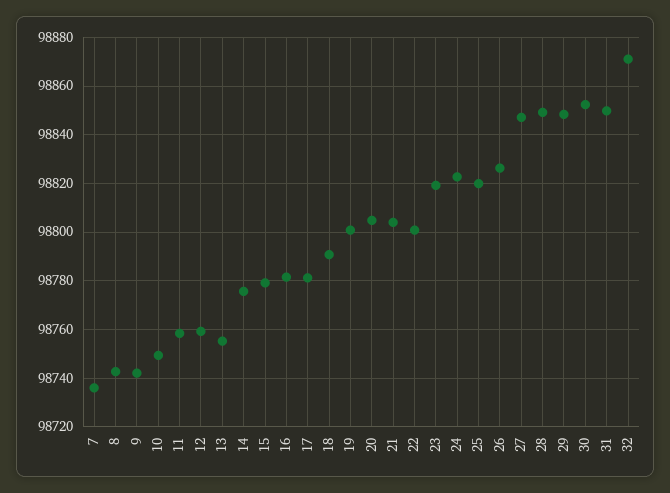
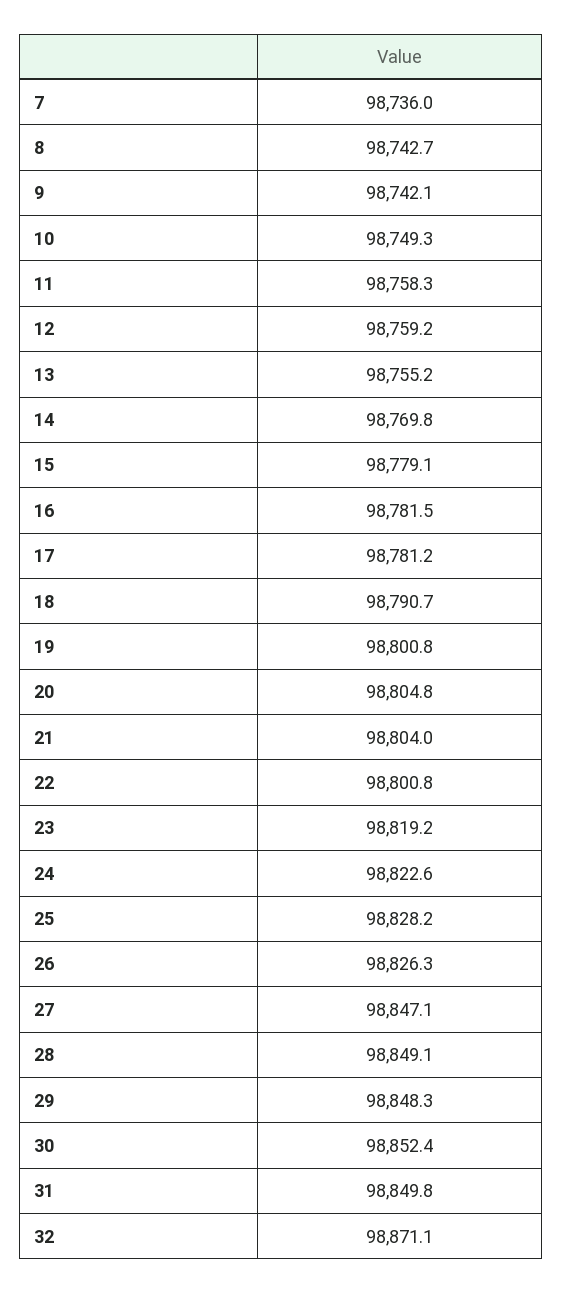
  {
    "7": 98736,
    "8": 98742.7,
    "9": 98742.1,
    "10": 98749.3,
    "11": 98758.3,
    "12": 98759.2,
    "13": 98755.2,
-   "14": 98775,
+   "14": 98769.8,
    "15": 98779.1,
    "16": 98781.5,
    "17": 98781.2,
    "18": 98790.7,
    "19": 98800.8,
    "20": 98804.8,
    "21": 98804,
    "22": 98800.8,
    "23": 98819.2,
    "24": 98822.6,
-   "25": 98820,
+   "25": 98828.2,
    "26": 98826.3,
    "27": 98847.1,
    "28": 98849.1,
    "29": 98848.3,
    "30": 98852.4,
    "31": 98849.8,
    "32": 98871.1
  }

